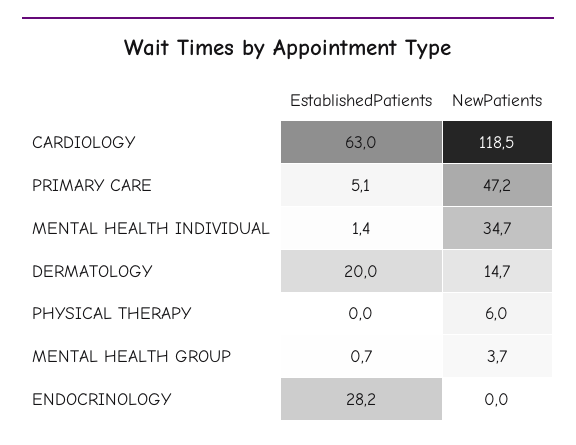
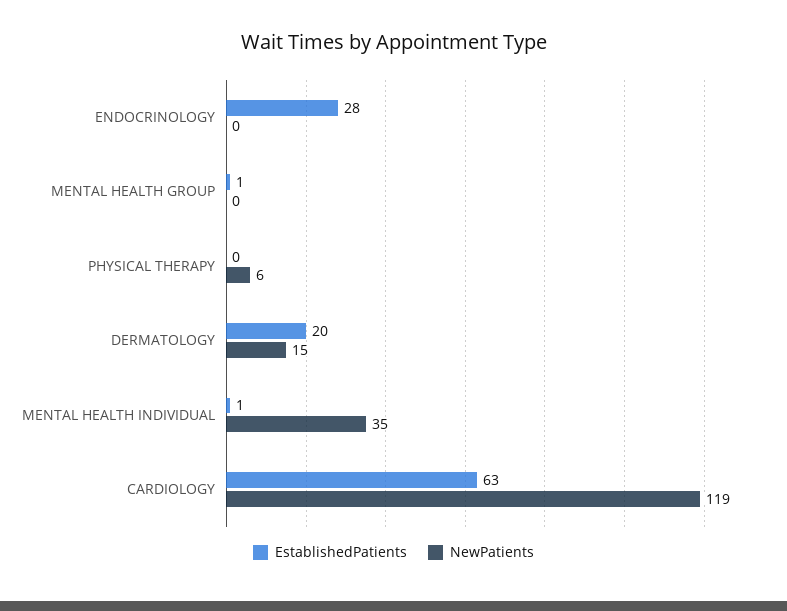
  {
    "EstablishedPatients": {
      "CARDIOLOGY": 63,
-     "PRIMARY CARE": 5.1,
      "MENTAL HEALTH INDIVIDUAL": 1.4,
      "DERMATOLOGY": 20,
      "PHYSICAL THERAPY": 0,
      "MENTAL HEALTH GROUP": 0.7,
      "ENDOCRINOLOGY": 28.2
    },
    "NewPatients": {
      "CARDIOLOGY": 118.5,
-     "PRIMARY CARE": 47.2,
      "MENTAL HEALTH INDIVIDUAL": 34.7,
      "DERMATOLOGY": 14.7,
      "PHYSICAL THERAPY": 6,
-     "MENTAL HEALTH GROUP": 3.7,
+     "MENTAL HEALTH GROUP": 0,
      "ENDOCRINOLOGY": 0
    }
  }

